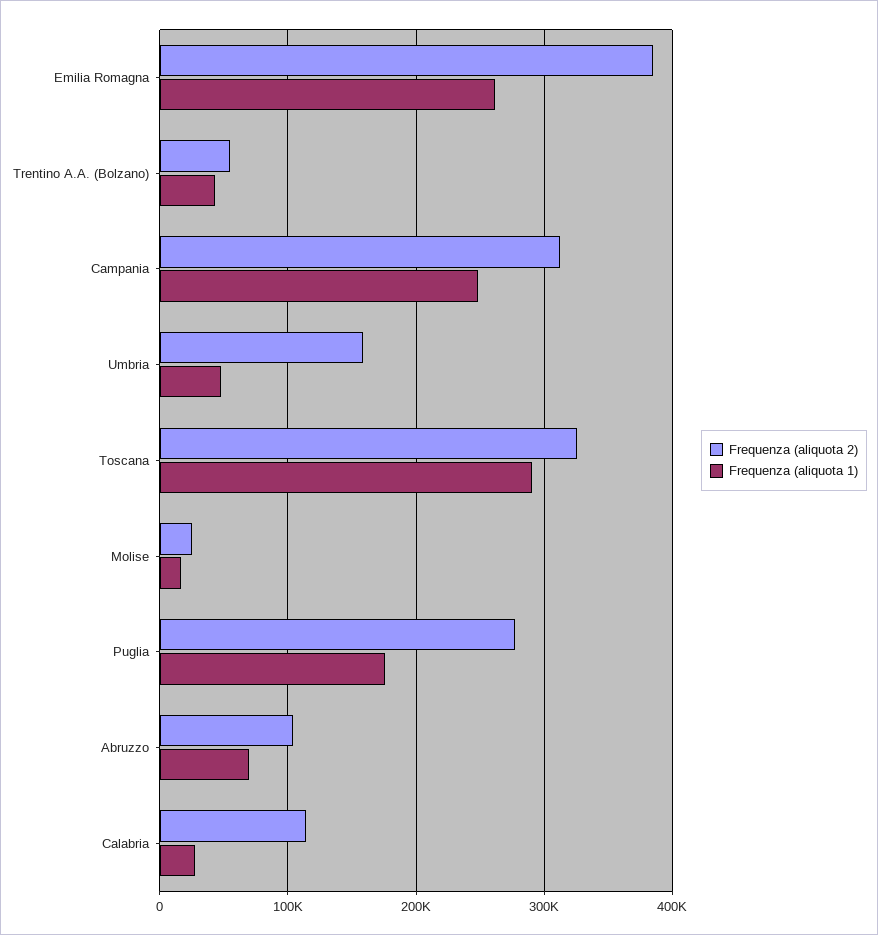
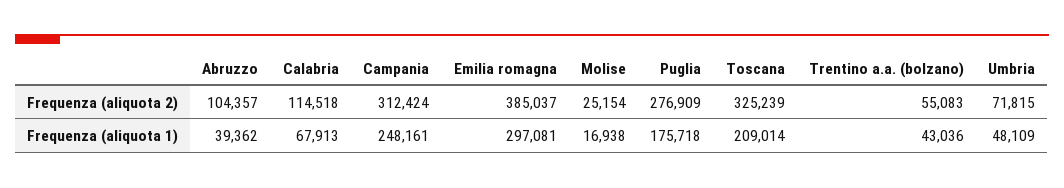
  {
    "Frequenza (aliquota 2)": {
      "Emilia Romagna": 385037,
      "Trentino A.A. (Bolzano)": 55083,
      "Campania": 312424,
-     "Umbria": 160000,
+     "Umbria": 71815,
      "Toscana": 325239,
      "Molise": 25154,
      "Puglia": 276909,
      "Abruzzo": 104357,
      "Calabria": 114518
    },
    "Frequenza (aliquota 1)": {
-     "Emilia Romagna": 260000,
+     "Emilia Romagna": 297081,
      "Trentino A.A. (Bolzano)": 43036,
      "Campania": 248161,
      "Umbria": 48109,
-     "Toscana": 290000,
+     "Toscana": 209014,
      "Molise": 16938,
      "Puglia": 175718,
-     "Abruzzo": 70000,
+     "Abruzzo": 39362,
-     "Calabria": 30000
+     "Calabria": 67913
    }
  }

